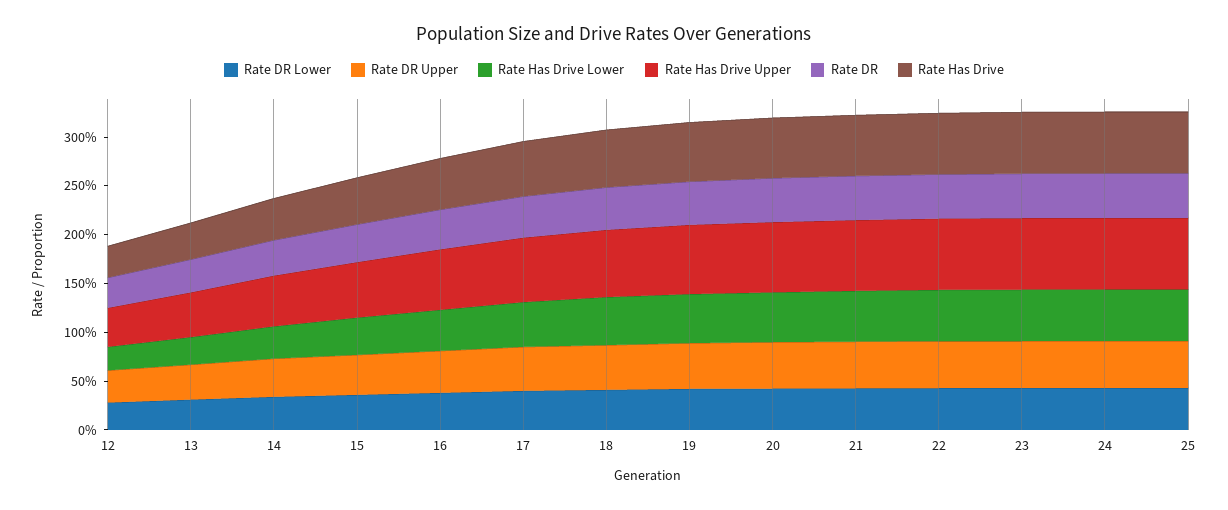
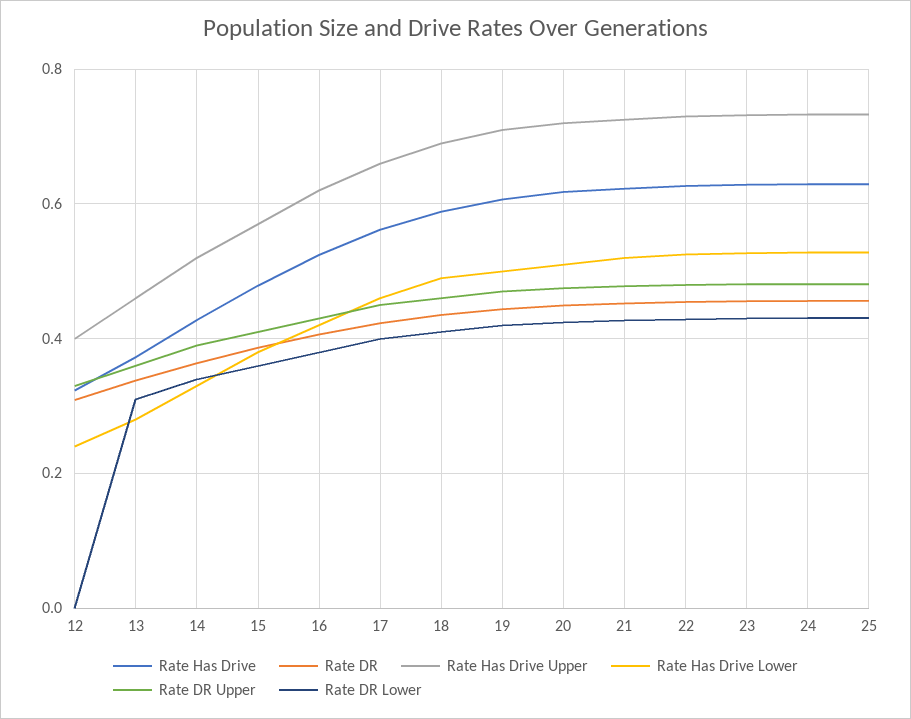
  {
    "Rate DR Lower": {
-     "12": 0.3,
+     "12": 0,
      "13": 0.32,
      "14": 0.34,
      "15": 0.36,
      "16": 0.38,
      "17": 0.4,
      "18": 0.42,
      "19": 0.42,
      "20": 0.42,
      "21": 0.42,
      "22": 0.42,
      "23": 0.44,
      "24": 0.44,
      "25": 0.44
    },
    "Rate DR Upper": {
      "12": 0.34,
      "13": 0.36,
      "14": 0.4,
      "15": 0.42,
      "16": 0.44,
      "17": 0.46,
      "18": 0.46,
      "19": 0.48,
      "20": 0.48,
      "21": 0.48,
      "22": 0.48,
      "23": 0.48,
      "24": 0.48,
      "25": 0.48
    },
    "Rate Has Drive Lower": {
      "12": 0.24,
      "13": 0.28,
      "14": 0.34,
      "15": 0.38,
      "16": 0.42,
      "17": 0.46,
      "18": 0.5,
      "19": 0.5,
      "20": 0.52,
      "21": 0.52,
      "22": 0.52,
      "23": 0.52,
      "24": 0.52,
      "25": 0.52
    },
    "Rate Has Drive Upper": {
      "12": 0.4,
      "13": 0.46,
      "14": 0.52,
      "15": 0.58,
      "16": 0.62,
      "17": 0.66,
      "18": 0.7,
      "19": 0.72,
      "20": 0.72,
      "21": 0.72,
      "22": 0.74,
      "23": 0.74,
      "24": 0.74,
      "25": 0.74
    },
    "Rate DR": {
      "12": 0.3,
      "13": 0.34,
      "14": 0.36,
      "15": 0.38,
      "16": 0.4,
      "17": 0.42,
      "18": 0.44,
      "19": 0.44,
      "20": 0.44,
      "21": 0.46,
      "22": 0.46,
      "23": 0.46,
      "24": 0.46,
      "25": 0.46
    },
    "Rate Has Drive": {
      "12": 0.32,
      "13": 0.38,
      "14": 0.42,
      "15": 0.48,
      "16": 0.52,
      "17": 0.56,
      "18": 0.58,
      "19": 0.6,
      "20": 0.62,
      "21": 0.62,
      "22": 0.62,
      "23": 0.62,
      "24": 0.62,
      "25": 0.62
    }
  }

